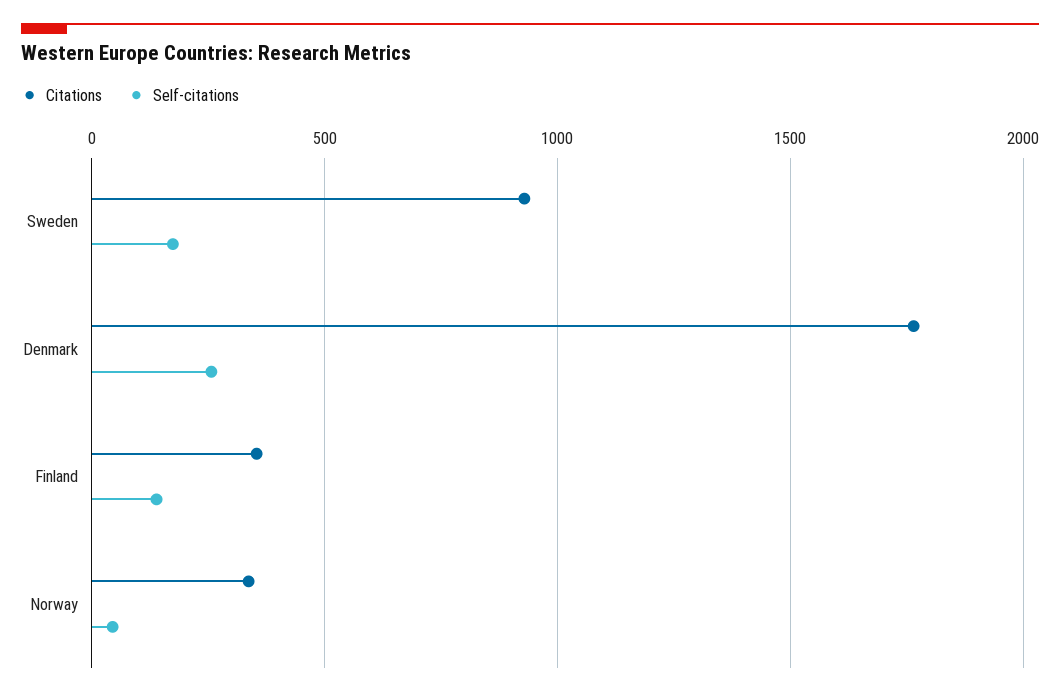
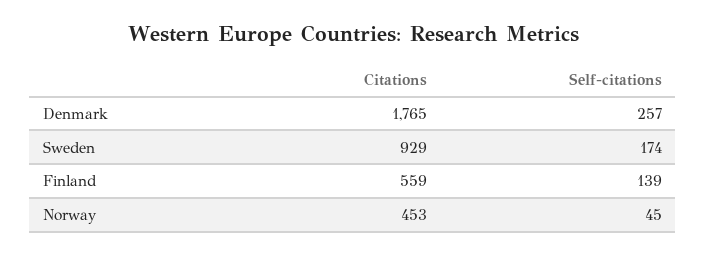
  {
    "Citations": {
      "Sweden": 929,
      "Denmark": 1765,
-     "Finland": 350,
+     "Finland": 559,
-     "Norway": 350
+     "Norway": 453
    },
    "Self-citations": {
      "Sweden": 174,
      "Denmark": 257,
      "Finland": 139,
      "Norway": 45
    }
  }

